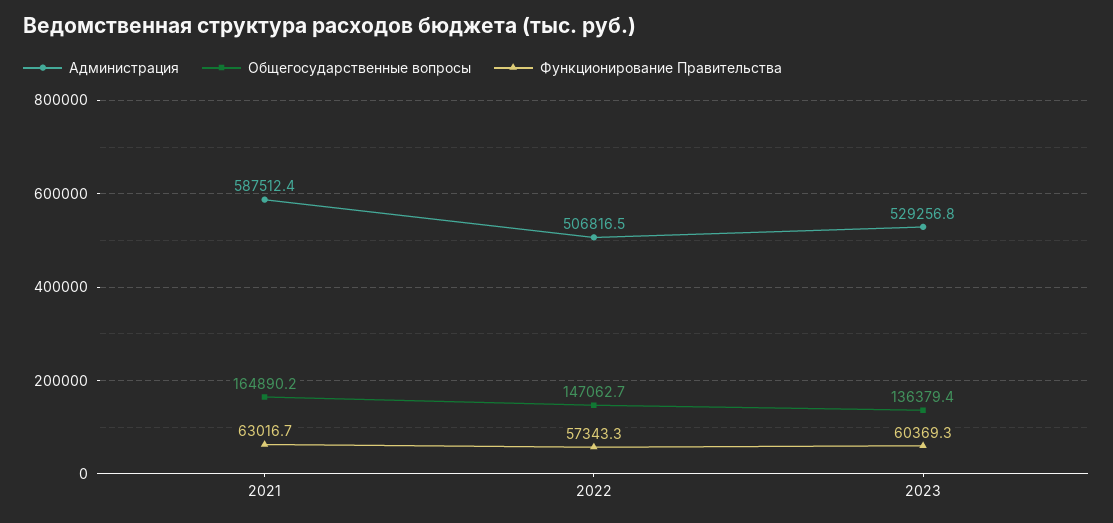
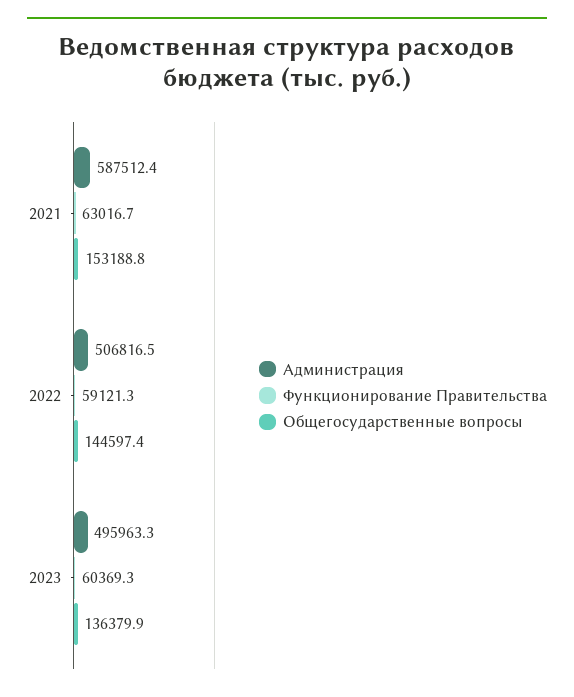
  {
    "Администрация": {
      "2021": 587512.4,
      "2022": 506816.5,
-     "2023": 529256.8
+     "2023": 495963.3
    },
    "Общегосударственные вопросы": {
-     "2021": 164890.2,
+     "2021": 153188.8,
-     "2022": 147062.7,
+     "2022": 144597.4,
-     "2023": 136379.4
+     "2023": 136379.9
    },
    "Функционирование Правительства": {
      "2021": 63016.7,
-     "2022": 57343.3,
+     "2022": 59121.3,
      "2023": 60369.3
    }
  }

